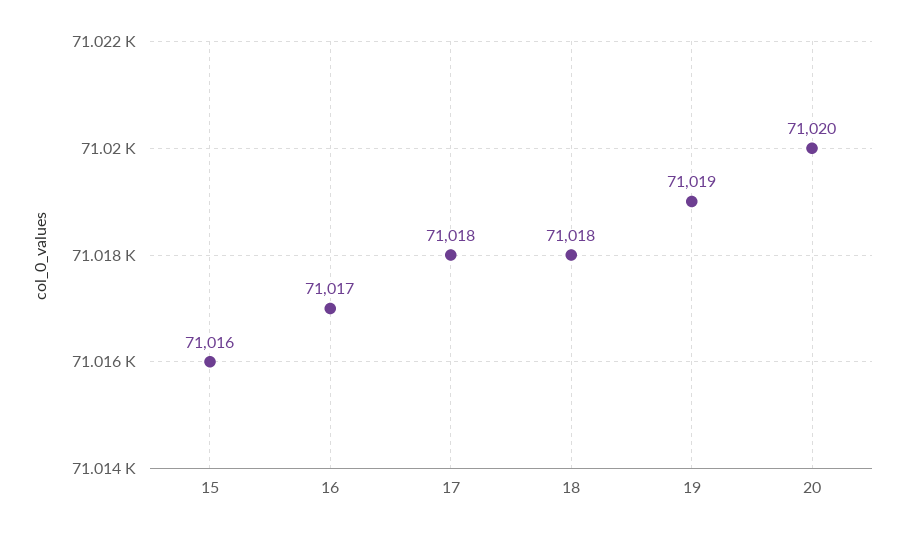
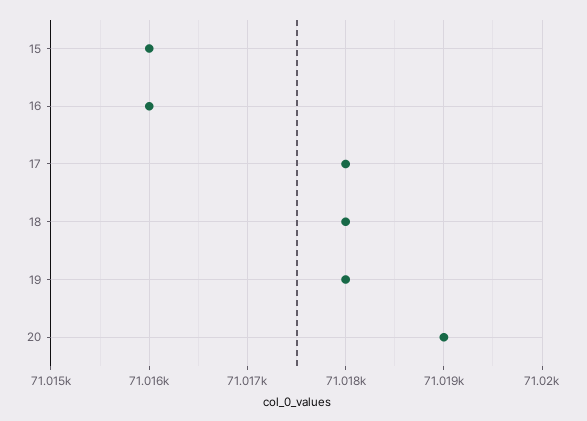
  {
    "15": 71016,
-   "16": 71017,
+   "16": 71016,
    "17": 71018,
    "18": 71018,
-   "19": 71019,
+   "19": 71018,
-   "20": 71020
+   "20": 71019
  }

